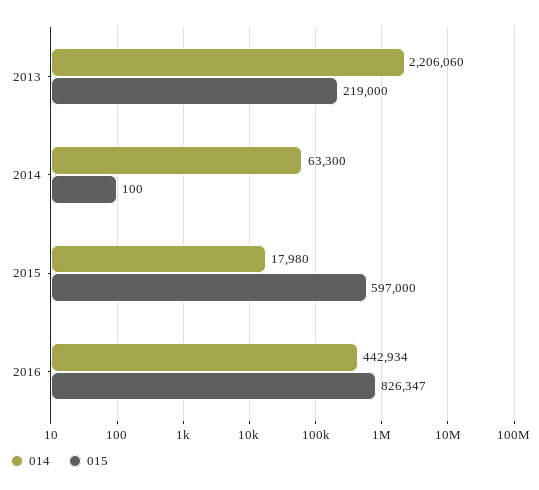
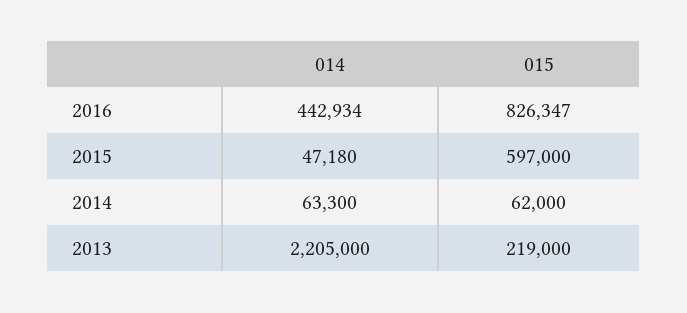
  {
    "014": {
-     "2013": 2206060,
+     "2013": 2205000,
      "2014": 63300,
-     "2015": 17980,
+     "2015": 47180,
      "2016": 442934
    },
    "015": {
      "2013": 219000,
-     "2014": 100,
+     "2014": 62000,
      "2015": 597000,
      "2016": 826347
    }
  }

